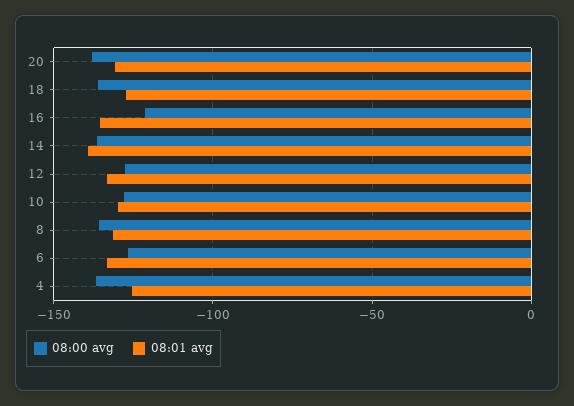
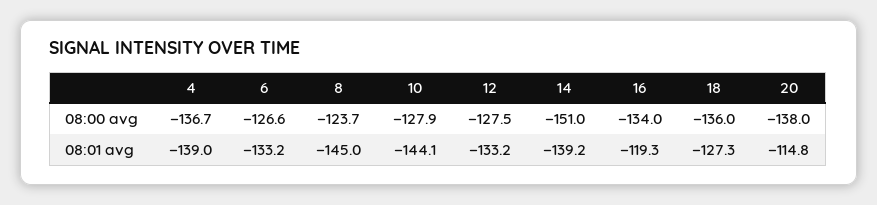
  {
    "08:00 avg": {
      "20": -138,
      "18": -136,
-     "16": -120,
+     "16": -134,
-     "14": -135,
+     "14": -151,
      "12": -127.5,
      "10": -127.9,
-     "8": -135,
+     "8": -123.7,
      "6": -126.6,
      "4": -136.7
    },
    "08:01 avg": {
-     "20": -130,
+     "20": -114.8,
      "18": -127.3,
-     "16": -135,
+     "16": -119.3,
      "14": -139.2,
      "12": -133.2,
-     "10": -130,
+     "10": -144.1,
-     "8": -130,
+     "8": -145,
      "6": -133.2,
-     "4": -125
+     "4": -139
    }
  }

